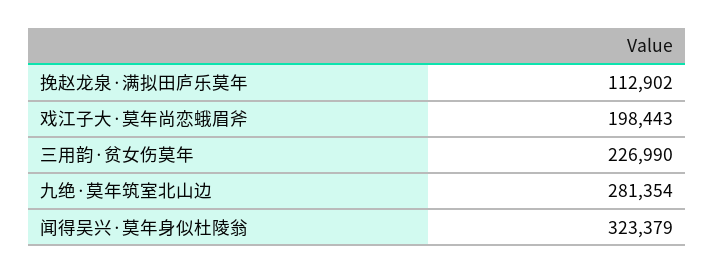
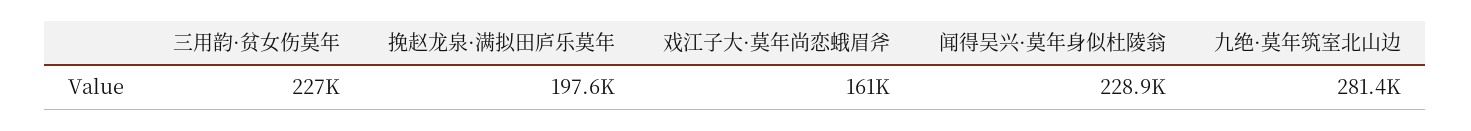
  {
-   "挽赵龙泉·满拟田庐乐莫年": 112902,
+   "挽赵龙泉·满拟田庐乐莫年": 197600,
-   "戏江子大·莫年尚恋蛾眉斧": 198443,
+   "戏江子大·莫年尚恋蛾眉斧": 161000,
    "三用韵·贫女伤莫年": 226990,
    "九绝·莫年筑室北山边": 281354,
-   "闻得吴兴·莫年身似杜陵翁": 323379
+   "闻得吴兴·莫年身似杜陵翁": 228900
  }

